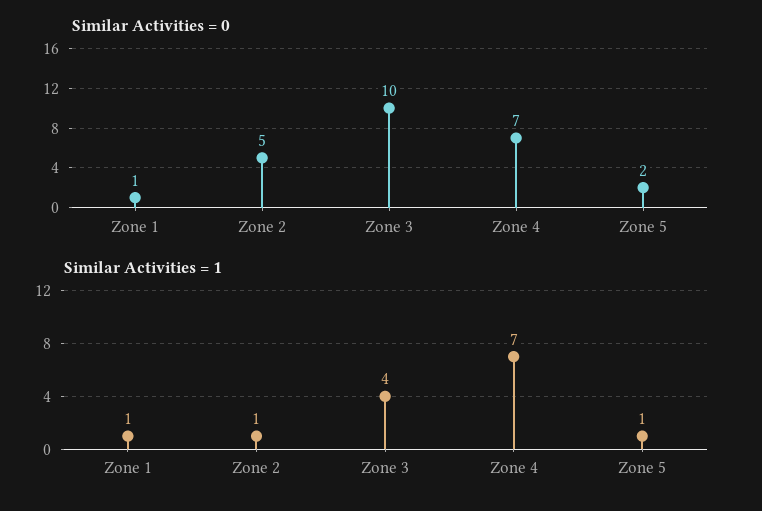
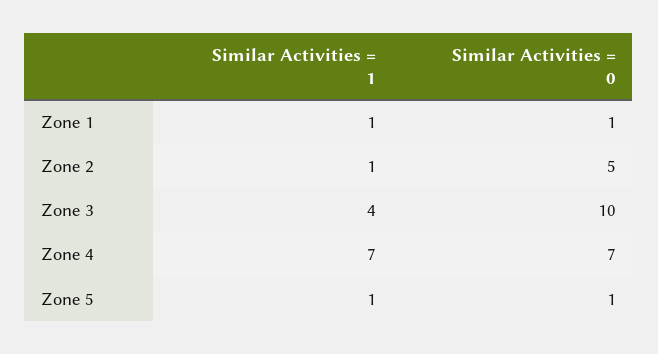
  {
    "Similar Activities = 0": {
      "Zone 1": 1,
      "Zone 2": 5,
      "Zone 3": 10,
      "Zone 4": 7,
-     "Zone 5": 2
+     "Zone 5": 1
    },
    "Similar Activities = 1": {
      "Zone 1": 1,
      "Zone 2": 1,
      "Zone 3": 4,
      "Zone 4": 7,
      "Zone 5": 1
    }
  }

